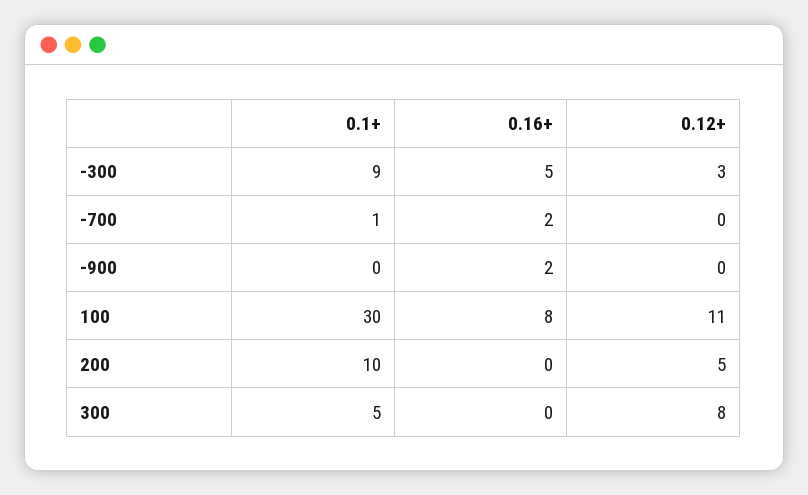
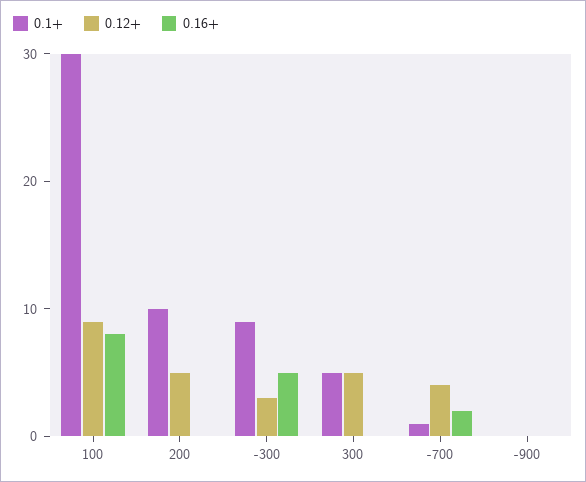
  {
    "0.1+": {
      "-300": 9,
      "-700": 1,
      "-900": 0,
      "100": 30,
      "200": 10,
      "300": 5
    },
    "0.16+": {
      "-300": 5,
      "-700": 2,
-     "-900": 2,
+     "-900": 0,
      "100": 8,
      "200": 0,
      "300": 0
    },
    "0.12+": {
      "-300": 3,
-     "-700": 0,
+     "-700": 4,
      "-900": 0,
-     "100": 11,
+     "100": 9,
      "200": 5,
-     "300": 8
+     "300": 5
    }
  }

